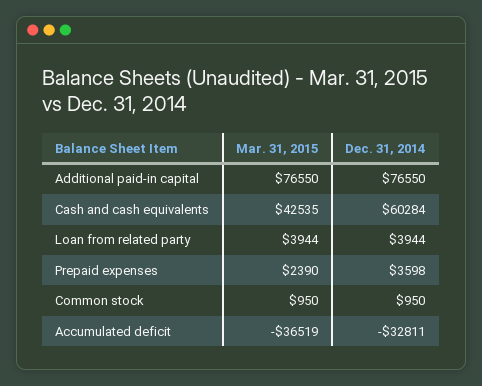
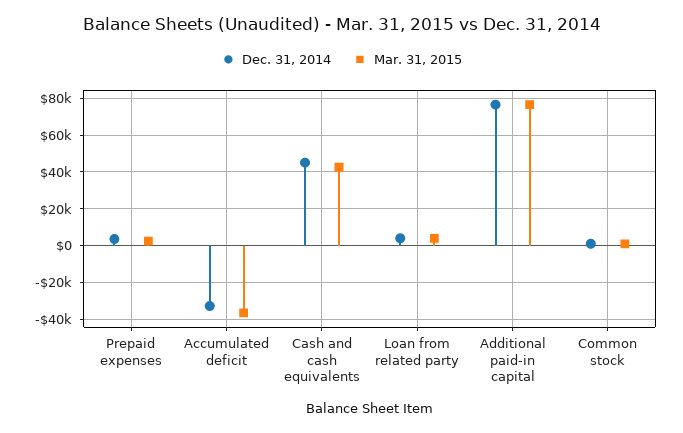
  {
    "Mar. 31, 2015": {
      "Additional paid-in capital": 76550,
      "Cash and cash equivalents": 42535,
      "Loan from related party": 3944,
      "Prepaid expenses": 2390,
      "Common stock": 950,
      "Accumulated deficit": -36519
    },
    "Dec. 31, 2014": {
      "Additional paid-in capital": 76550,
-     "Cash and cash equivalents": 60284,
+     "Cash and cash equivalents": 45000,
      "Loan from related party": 3944,
      "Prepaid expenses": 3598,
      "Common stock": 950,
      "Accumulated deficit": -32811
    }
  }

